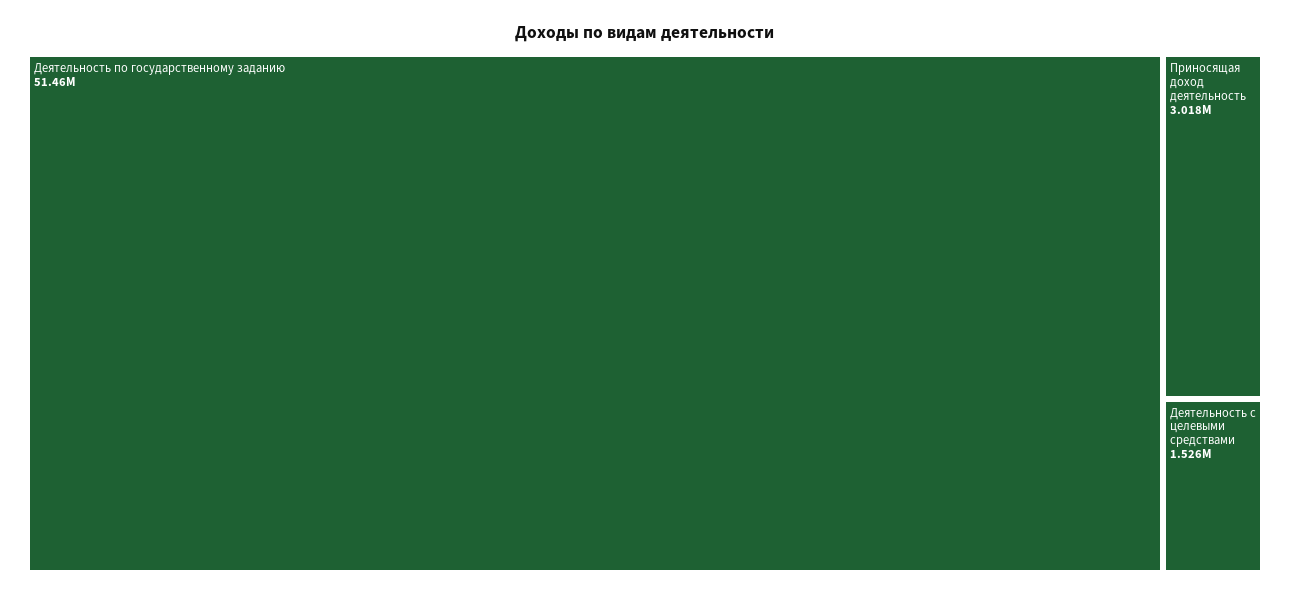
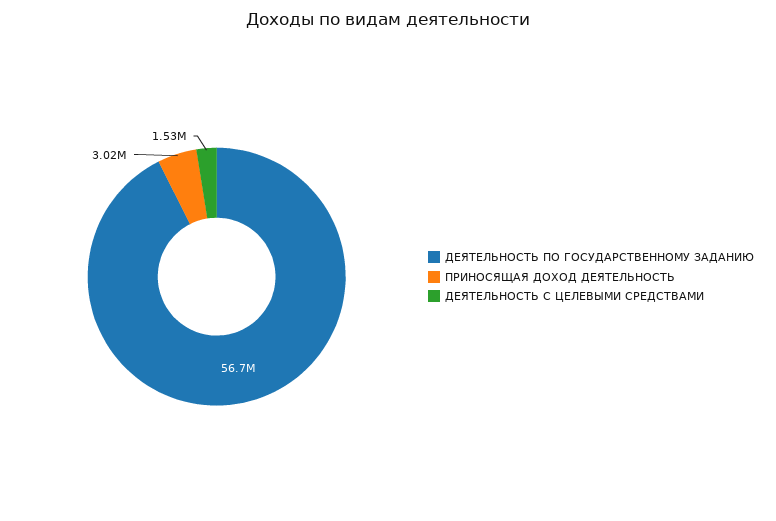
  {
-   "Деятельность по государственному заданию": 51460000,
+   "Деятельность по государственному заданию": 56700000,
    "Приносящая доход деятельность": 3018000,
    "Деятельность с целевыми средствами": 1526000
  }

